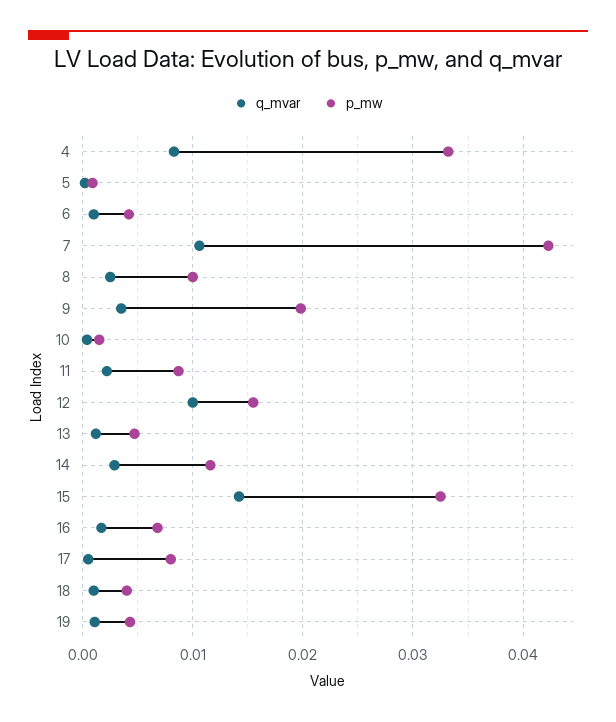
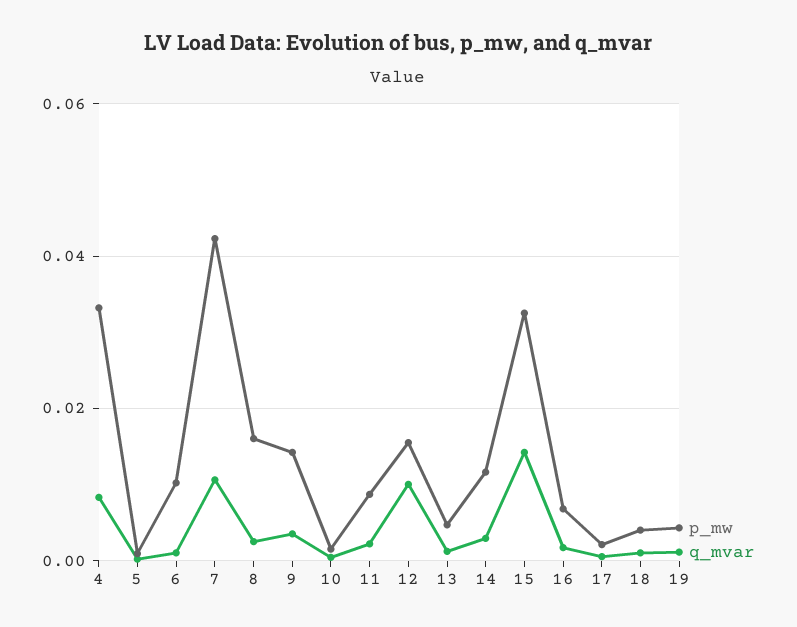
  {
    "q_mvar": {
      "4": 0.008,
      "5": 0,
      "6": 0.001,
      "7": 0.011,
      "8": 0.003,
      "9": 0.004,
      "10": 0,
      "11": 0.002,
      "12": 0.01,
      "13": 0.001,
      "14": 0.003,
      "15": 0.014,
      "16": 0.002,
      "17": 0.001,
      "18": 0.001,
      "19": 0.001
    },
    "p_mw": {
      "4": 0.033,
      "5": 0.001,
-     "6": 0.004,
+     "6": 0.01,
      "7": 0.042,
-     "8": 0.01,
+     "8": 0.016,
-     "9": 0.02,
+     "9": 0.014,
      "10": 0.002,
      "11": 0.009,
      "12": 0.016,
      "13": 0.005,
      "14": 0.012,
      "15": 0.033,
      "16": 0.007,
-     "17": 0.008,
+     "17": 0.002,
      "18": 0.004,
      "19": 0.004
    }
  }

